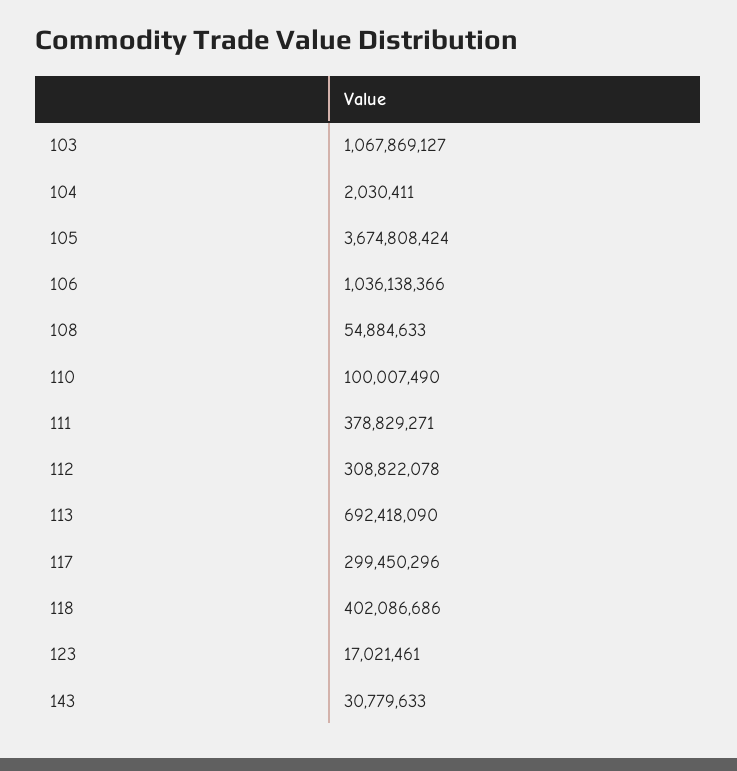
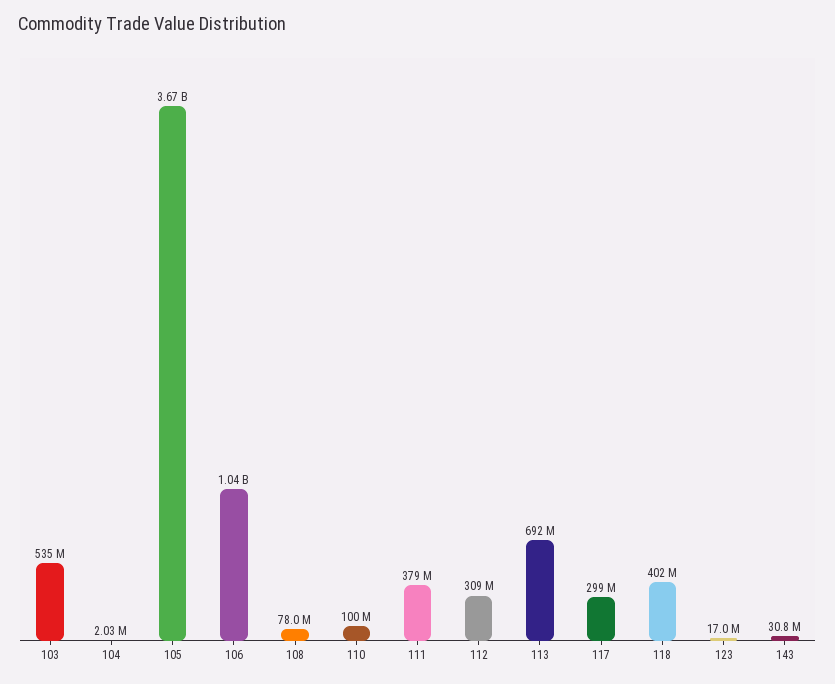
  {
-   "103": 1067869127,
+   "103": 535000000,
    "104": 2030411,
    "105": 3674808424,
    "106": 1036138366,
-   "108": 54884633,
+   "108": 78000000,
    "110": 100007490,
    "111": 378829271,
    "112": 308822078,
    "113": 692418090,
    "117": 299450296,
    "118": 402086686,
    "123": 17021461,
    "143": 30779633
  }

